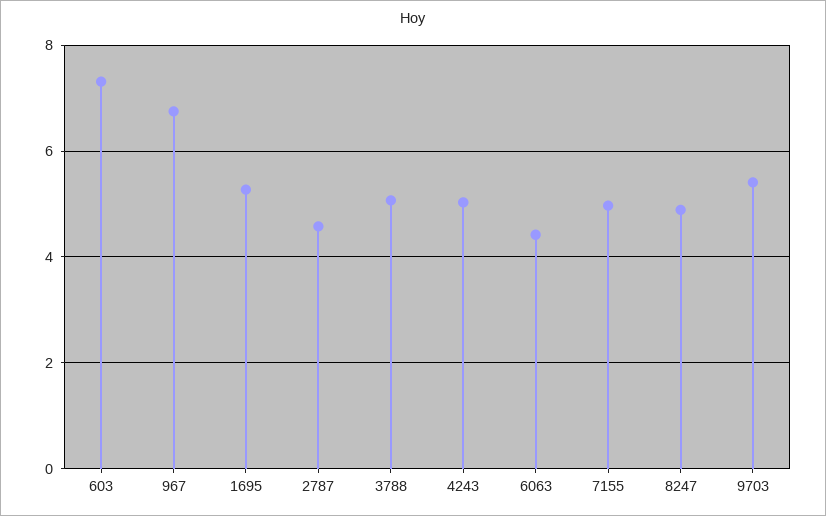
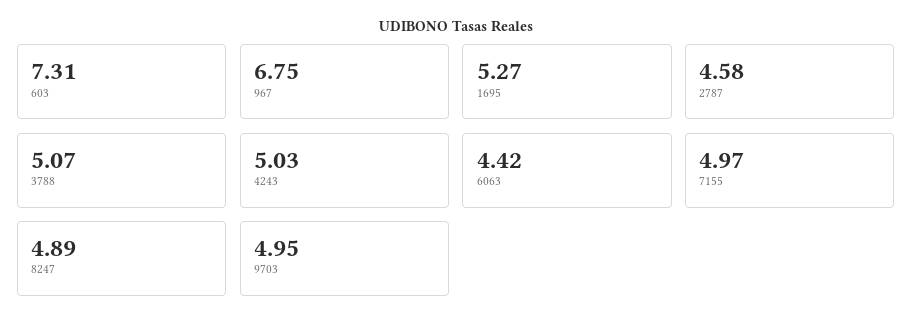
  {
    "603": 7.31,
    "967": 6.75,
    "1695": 5.27,
    "2787": 4.58,
    "3788": 5.07,
    "4243": 5.03,
    "6063": 4.42,
    "7155": 4.97,
    "8247": 4.89,
-   "9703": 5.4
+   "9703": 4.95
  }

